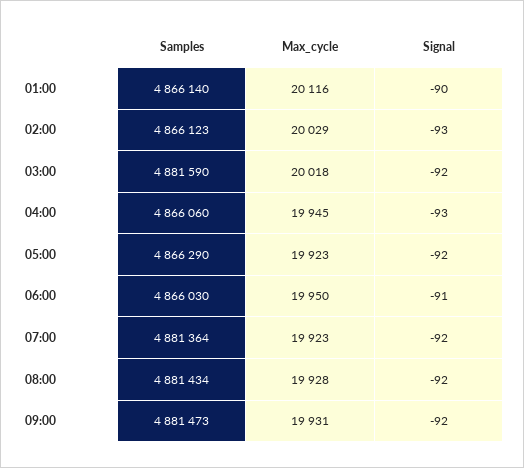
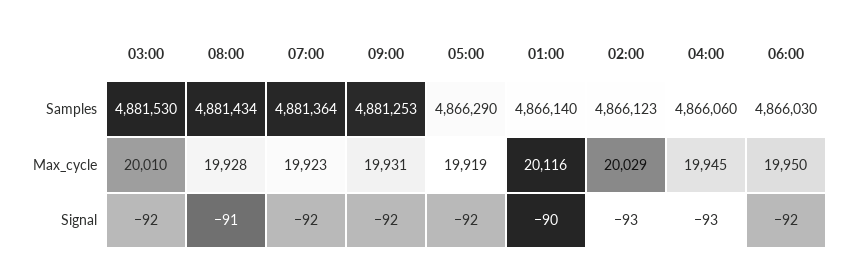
  {
    "Samples": {
      "01:00": 4866140,
      "02:00": 4866123,
-     "03:00": 4881590,
+     "03:00": 4881530,
      "04:00": 4866060,
      "05:00": 4866290,
      "06:00": 4866030,
      "07:00": 4881364,
      "08:00": 4881434,
-     "09:00": 4881473
+     "09:00": 4881253
    },
    "Max_cycle": {
      "01:00": 20116,
      "02:00": 20029,
-     "03:00": 20018,
+     "03:00": 20010,
      "04:00": 19945,
-     "05:00": 19923,
+     "05:00": 19919,
      "06:00": 19950,
      "07:00": 19923,
      "08:00": 19928,
      "09:00": 19931
    },
    "Signal": {
      "01:00": -90,
      "02:00": -93,
      "03:00": -92,
      "04:00": -93,
      "05:00": -92,
-     "06:00": -91,
+     "06:00": -92,
      "07:00": -92,
-     "08:00": -92,
+     "08:00": -91,
      "09:00": -92
    }
  }

